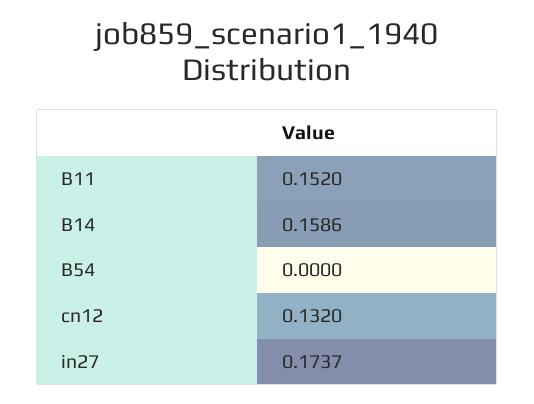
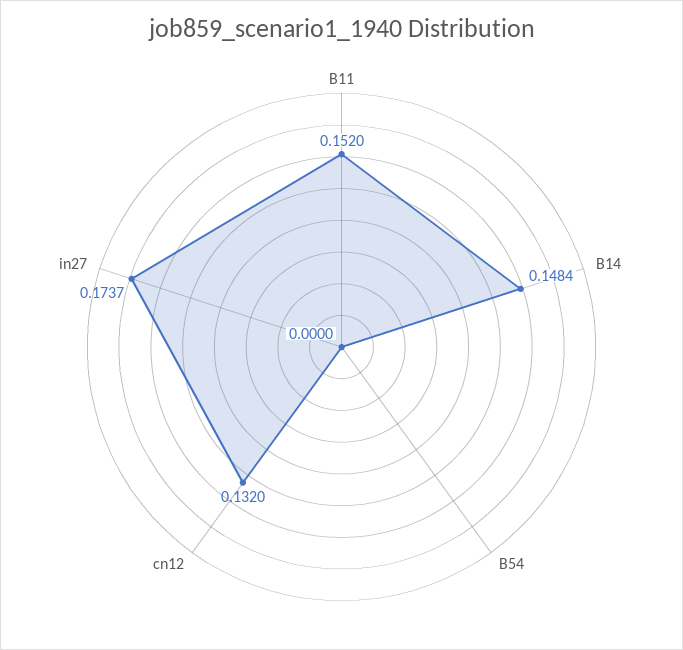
  {
    "B11": 0.152,
-   "B14": 0.1586,
+   "B14": 0.1484,
    "B54": 0,
    "cn12": 0.132,
    "in27": 0.1737
  }

